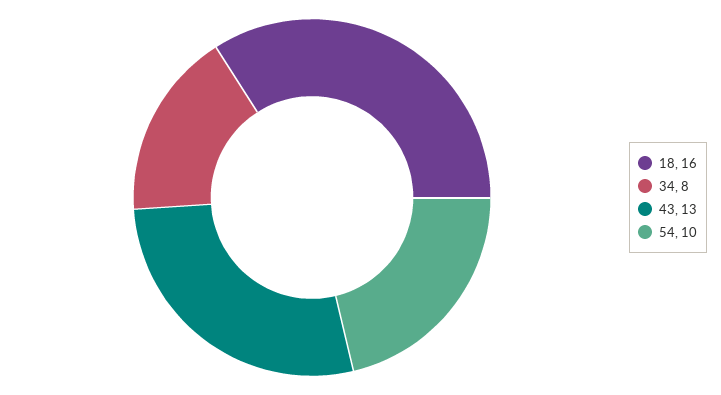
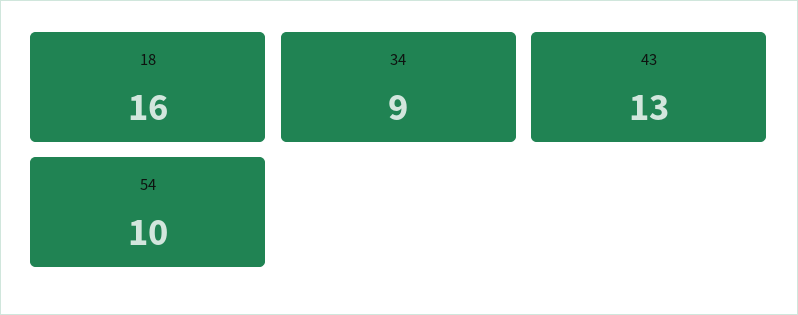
  {
    "18": 16,
-   "34": 8,
+   "34": 9,
    "43": 13,
    "54": 10
  }

